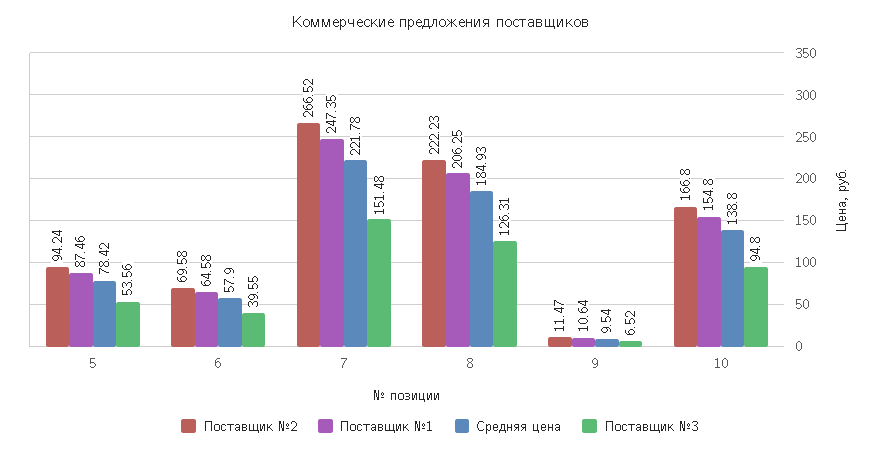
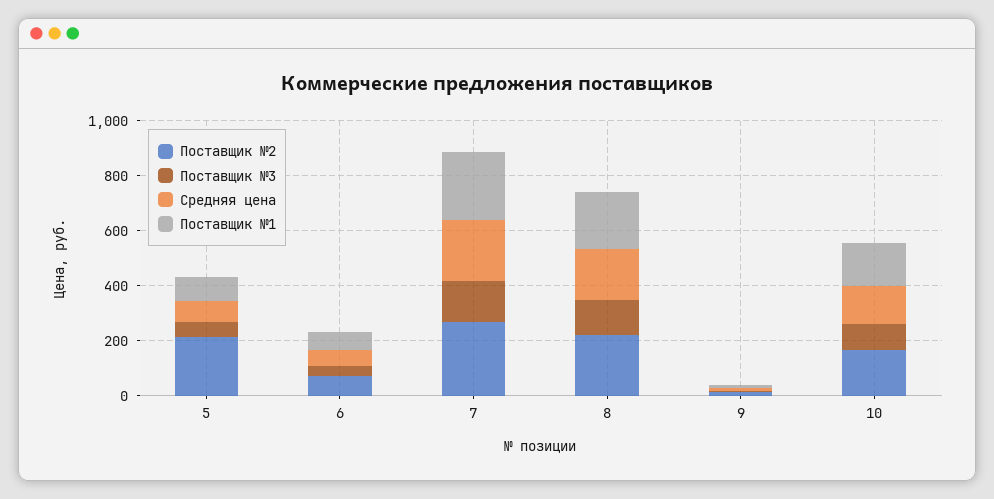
  {
    "Поставщик №2": {
-     "5": 94.24,
+     "5": 200,
      "6": 69.58,
      "7": 266.52,
      "8": 222.23,
      "9": 11.47,
      "10": 166.8
    },
    "Поставщик №1": {
      "5": 87.46,
      "6": 64.58,
      "7": 247.35,
      "8": 206.25,
      "9": 10.64,
      "10": 154.8
    },
    "Средняя цена": {
      "5": 78.42,
      "6": 57.9,
      "7": 221.78,
      "8": 184.93,
      "9": 9.54,
      "10": 138.8
    },
    "Поставщик №3": {
      "5": 53.56,
      "6": 39.55,
      "7": 151.48,
      "8": 126.31,
      "9": 6.52,
      "10": 94.8
    }
  }

